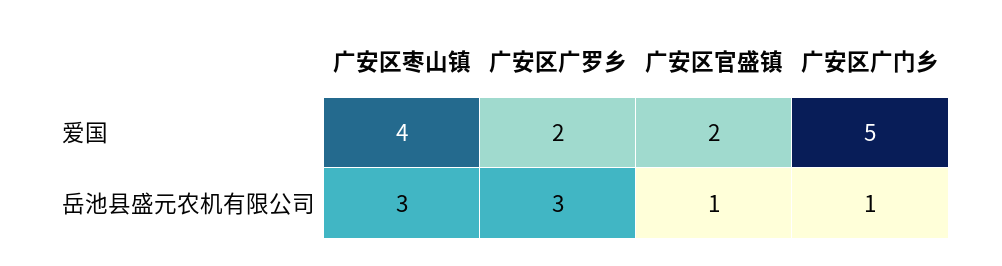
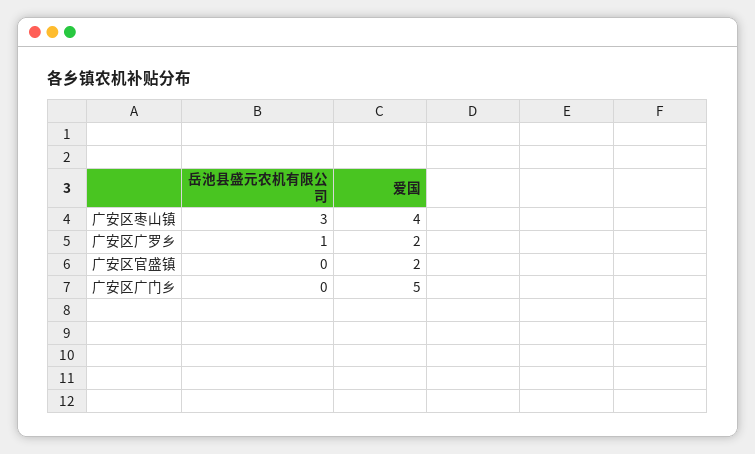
  {
    "广安区枣山镇": {
      "爱国": 4,
      "岳池县盛元农机有限公司": 3
    },
    "广安区广罗乡": {
      "爱国": 2,
-     "岳池县盛元农机有限公司": 3
+     "岳池县盛元农机有限公司": 1
    },
    "广安区官盛镇": {
      "爱国": 2,
-     "岳池县盛元农机有限公司": 1
+     "岳池县盛元农机有限公司": 0
    },
    "广安区广门乡": {
      "爱国": 5,
-     "岳池县盛元农机有限公司": 1
+     "岳池县盛元农机有限公司": 0
    }
  }

